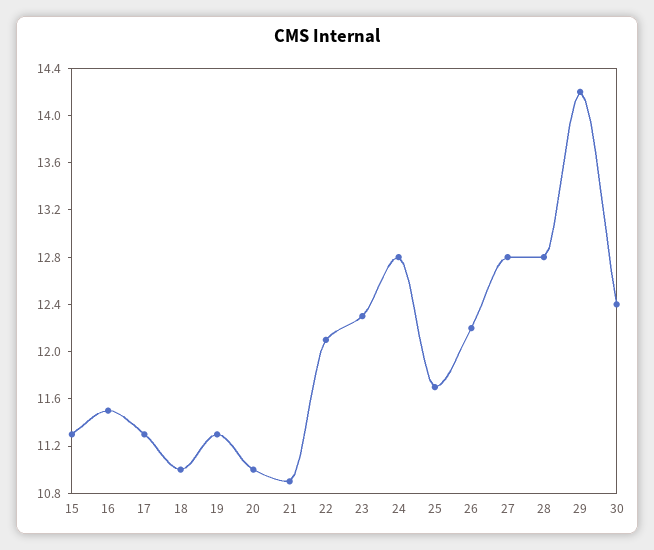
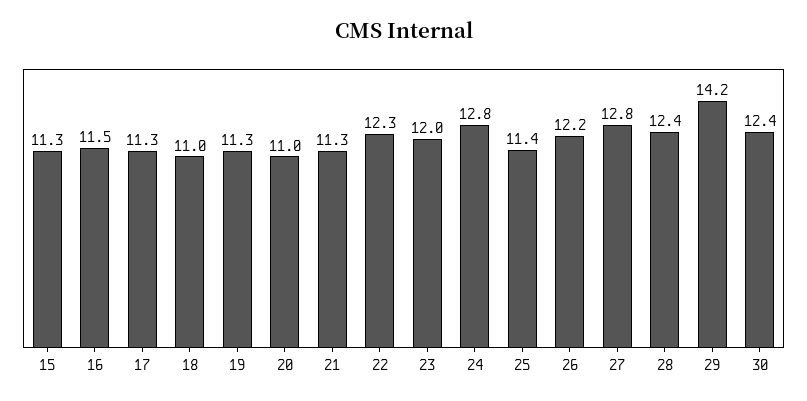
  {
    "15": 11.3,
    "16": 11.5,
    "17": 11.3,
    "18": 11,
    "19": 11.3,
    "20": 11,
-   "21": 10.9,
+   "21": 11.3,
-   "22": 12.1,
+   "22": 12.3,
-   "23": 12.3,
+   "23": 12,
    "24": 12.8,
-   "25": 11.7,
+   "25": 11.4,
    "26": 12.2,
    "27": 12.8,
-   "28": 12.8,
+   "28": 12.4,
    "29": 14.2,
    "30": 12.4
  }

